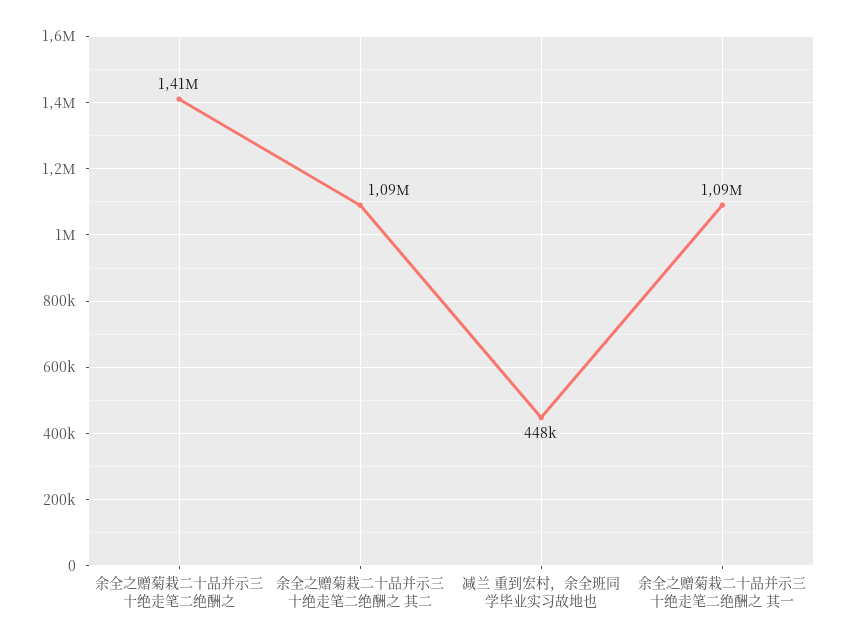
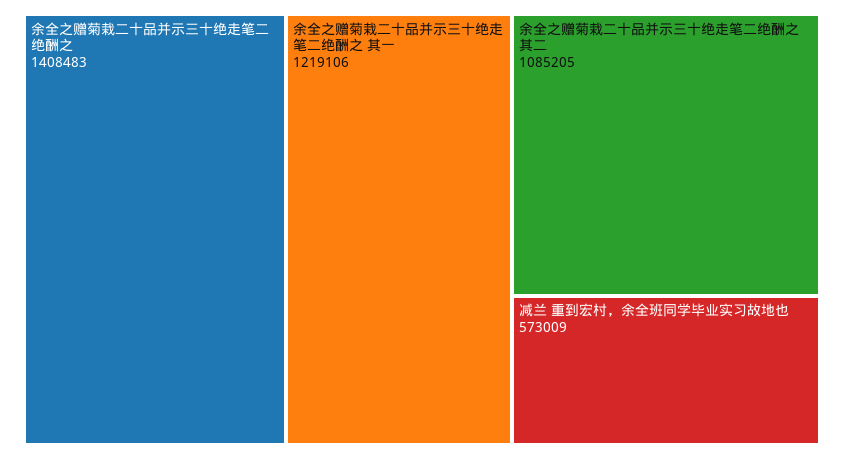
  {
    "余全之赠菊栽二十品并示三十绝走笔二绝酬之": 1408483,
    "余全之赠菊栽二十品并示三十绝走笔二绝酬之 其二": 1085205,
-   "减兰 重到宏村，余全班同学毕业实习故地也": 448000,
+   "减兰 重到宏村，余全班同学毕业实习故地也": 573009,
-   "余全之赠菊栽二十品并示三十绝走笔二绝酬之 其一": 1090000
+   "余全之赠菊栽二十品并示三十绝走笔二绝酬之 其一": 1219106
  }

